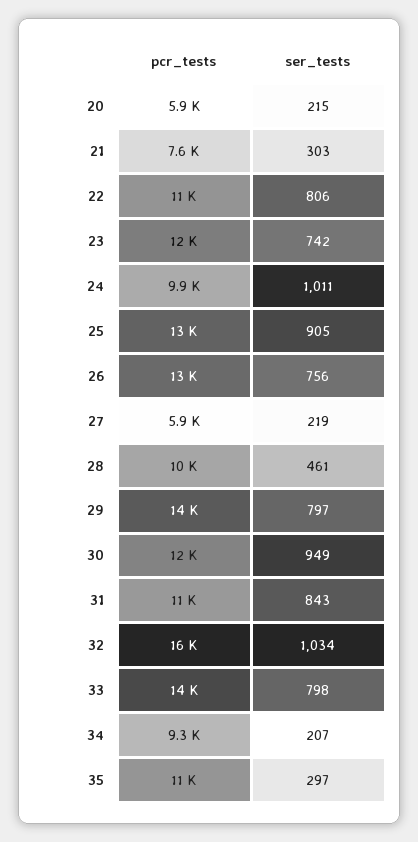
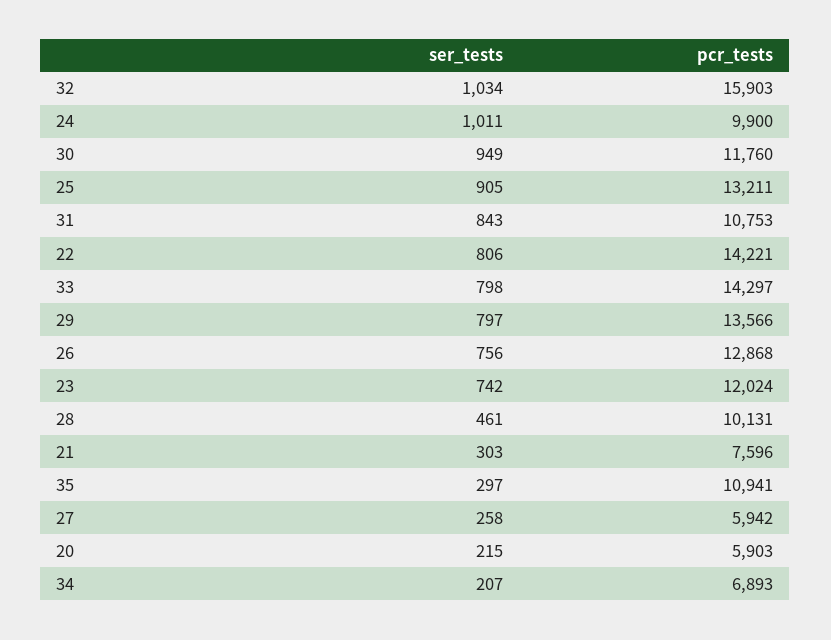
  {
    "pcr_tests": {
      "20": 5903,
      "21": 7596,
-     "22": 11000,
+     "22": 14221,
      "23": 12024,
      "24": 9900,
      "25": 13211,
      "26": 12868,
      "27": 5942,
      "28": 10131,
      "29": 13566,
      "30": 11760,
      "31": 10753,
      "32": 15903,
      "33": 14297,
-     "34": 9300,
+     "34": 6893,
      "35": 10941
    },
    "ser_tests": {
      "20": 215,
      "21": 303,
      "22": 806,
      "23": 742,
      "24": 1011,
      "25": 905,
      "26": 756,
-     "27": 219,
+     "27": 258,
      "28": 461,
      "29": 797,
      "30": 949,
      "31": 843,
      "32": 1034,
      "33": 798,
      "34": 207,
      "35": 297
    }
  }

